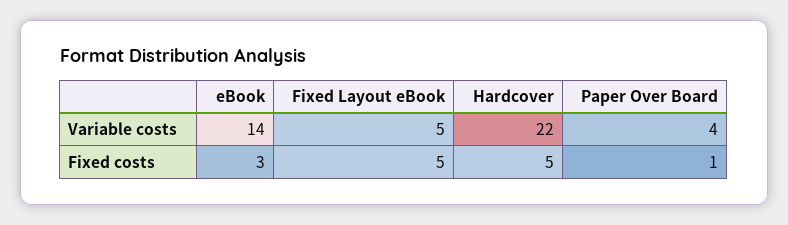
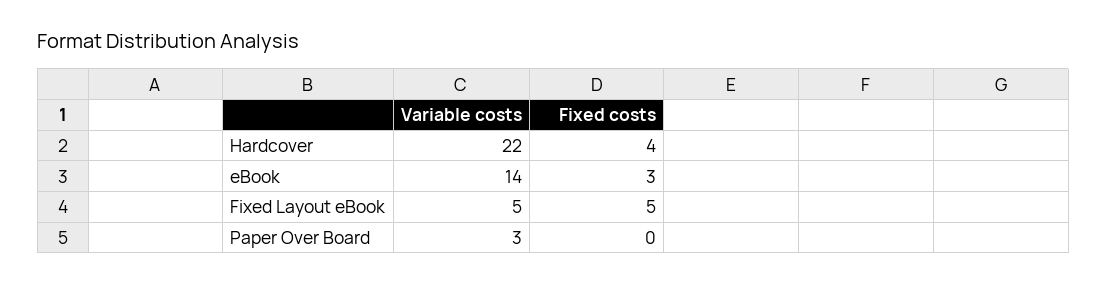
  {
    "eBook": {
      "Variable costs": 14,
      "Fixed costs": 3
    },
    "Fixed Layout eBook": {
      "Variable costs": 5,
      "Fixed costs": 5
    },
    "Hardcover": {
      "Variable costs": 22,
-     "Fixed costs": 5
+     "Fixed costs": 4
    },
    "Paper Over Board": {
-     "Variable costs": 4,
+     "Variable costs": 3,
-     "Fixed costs": 1
+     "Fixed costs": 0
    }
  }

